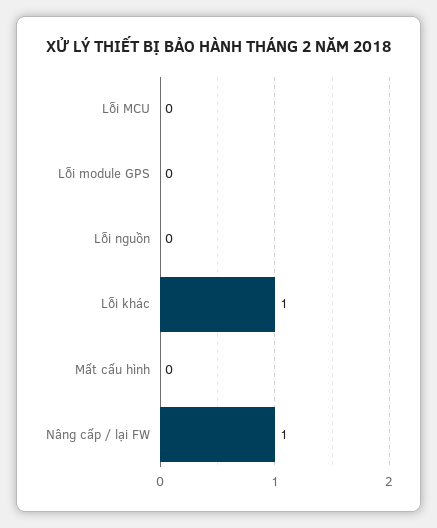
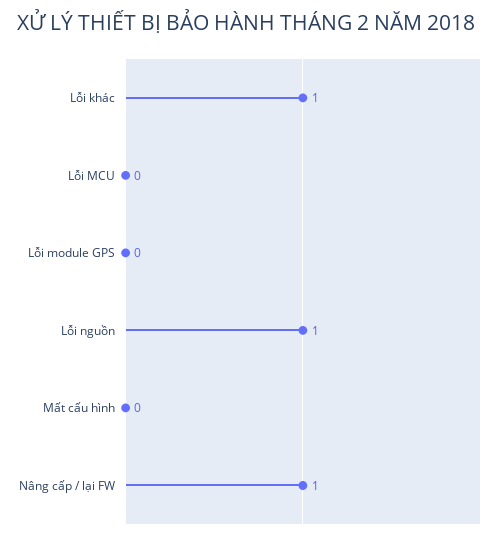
  {
    "Lỗi MCU": 0,
    "Lỗi module GPS": 0,
-   "Lỗi nguồn": 0,
+   "Lỗi nguồn": 1,
    "Lỗi khác": 1,
    "Mất cấu hình": 0,
    "Nâng cấp / lại FW": 1
  }

